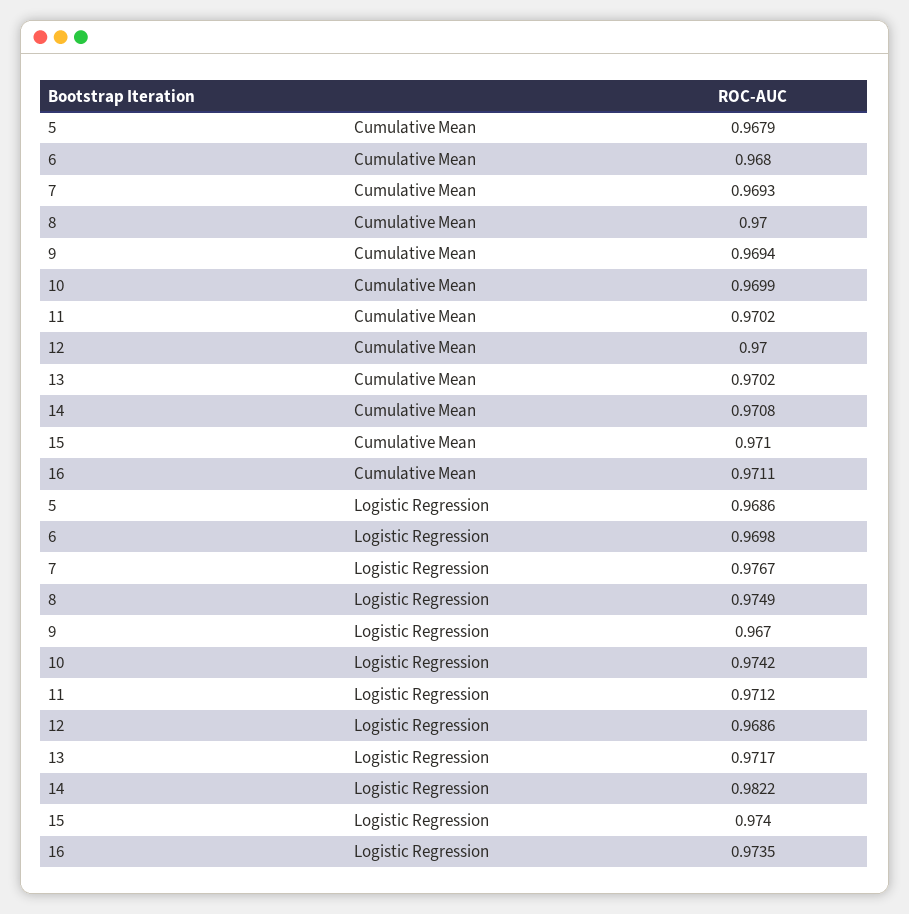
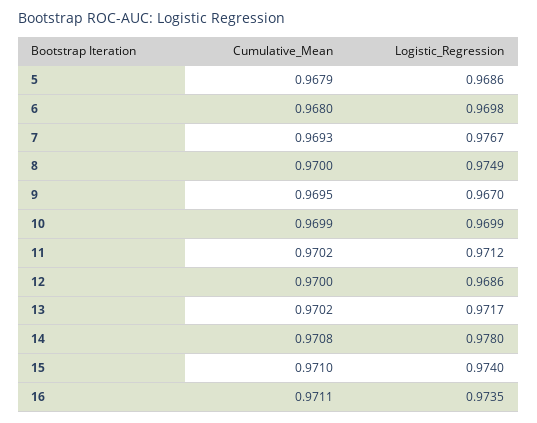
  {
    "5": {
      "Cumulative Mean": 0.9679,
      "Logistic Regression": 0.9686
    },
    "6": {
      "Cumulative Mean": 0.968,
      "Logistic Regression": 0.9698
    },
    "7": {
      "Cumulative Mean": 0.9693,
      "Logistic Regression": 0.9767
    },
    "8": {
      "Cumulative Mean": 0.97,
      "Logistic Regression": 0.9749
    },
    "9": {
-     "Cumulative Mean": 0.9694,
+     "Cumulative Mean": 0.9695,
      "Logistic Regression": 0.967
    },
    "10": {
      "Cumulative Mean": 0.9699,
-     "Logistic Regression": 0.9742
+     "Logistic Regression": 0.9699
    },
    "11": {
      "Cumulative Mean": 0.9702,
      "Logistic Regression": 0.9712
    },
    "12": {
      "Cumulative Mean": 0.97,
      "Logistic Regression": 0.9686
    },
    "13": {
      "Cumulative Mean": 0.9702,
      "Logistic Regression": 0.9717
    },
    "14": {
      "Cumulative Mean": 0.9708,
-     "Logistic Regression": 0.9822
+     "Logistic Regression": 0.978
    },
    "15": {
      "Cumulative Mean": 0.971,
      "Logistic Regression": 0.974
    },
    "16": {
      "Cumulative Mean": 0.9711,
      "Logistic Regression": 0.9735
    }
  }

